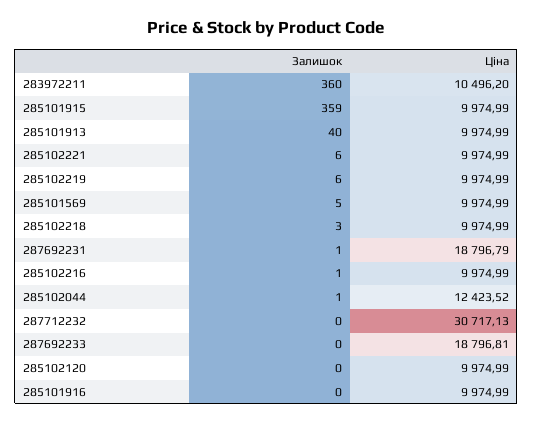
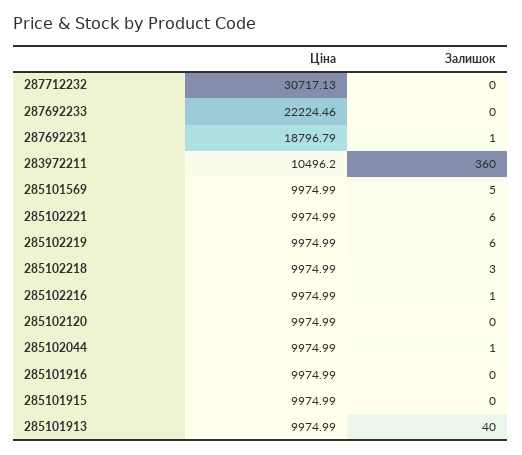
  {
    "Залишок": {
      "283972211": 360,
-     "285101915": 359,
+     "285101915": 0,
      "285101913": 40,
      "285102221": 6,
      "285102219": 6,
      "285101569": 5,
      "285102218": 3,
      "287692231": 1,
      "285102216": 1,
      "285102044": 1,
      "287712232": 0,
      "287692233": 0,
      "285102120": 0,
      "285101916": 0
    },
    "Ціна": {
      "283972211": 10496.2,
      "285101915": 9974.99,
      "285101913": 9974.99,
      "285102221": 9974.99,
      "285102219": 9974.99,
      "285101569": 9974.99,
      "285102218": 9974.99,
      "287692231": 18796.79,
      "285102216": 9974.99,
-     "285102044": 12423.52,
+     "285102044": 9974.99,
      "287712232": 30717.13,
-     "287692233": 18796.81,
+     "287692233": 22224.46,
      "285102120": 9974.99,
      "285101916": 9974.99
    }
  }

